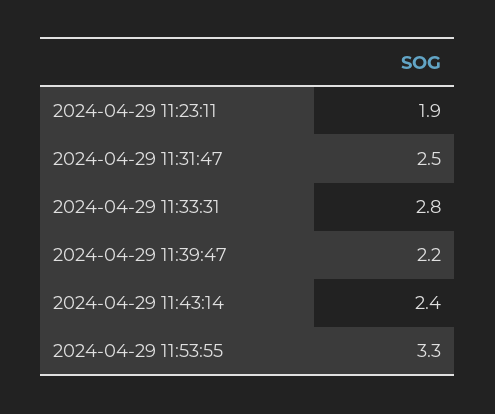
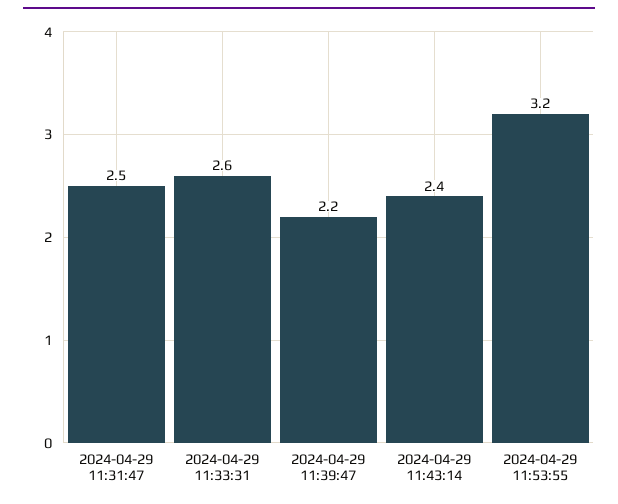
  {
-   "2024-04-29 11:23:11": 1.9,
    "2024-04-29 11:31:47": 2.5,
-   "2024-04-29 11:33:31": 2.8,
+   "2024-04-29 11:33:31": 2.6,
    "2024-04-29 11:39:47": 2.2,
    "2024-04-29 11:43:14": 2.4,
-   "2024-04-29 11:53:55": 3.3
+   "2024-04-29 11:53:55": 3.2
  }

